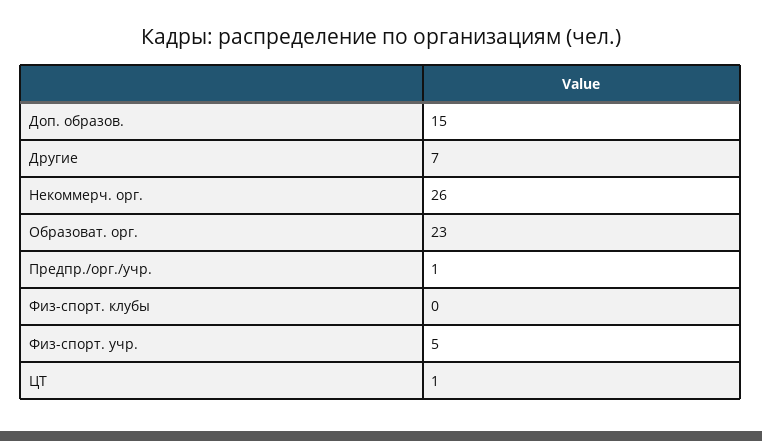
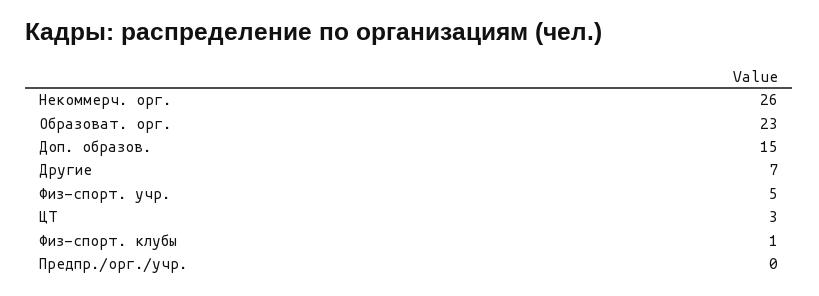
  {
    "Доп. образов.": 15,
    "Другие": 7,
    "Некоммерч. орг.": 26,
    "Образоват. орг.": 23,
-   "Предпр./орг./учр.": 1,
+   "Предпр./орг./учр.": 0,
-   "Физ-спорт. клубы": 0,
+   "Физ-спорт. клубы": 1,
    "Физ-спорт. учр.": 5,
-   "ЦТ": 1
+   "ЦТ": 3
  }

